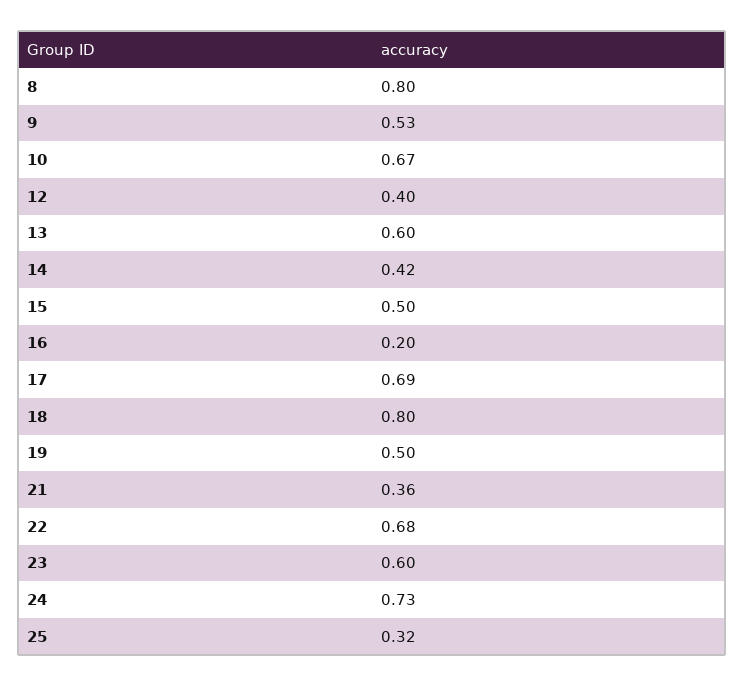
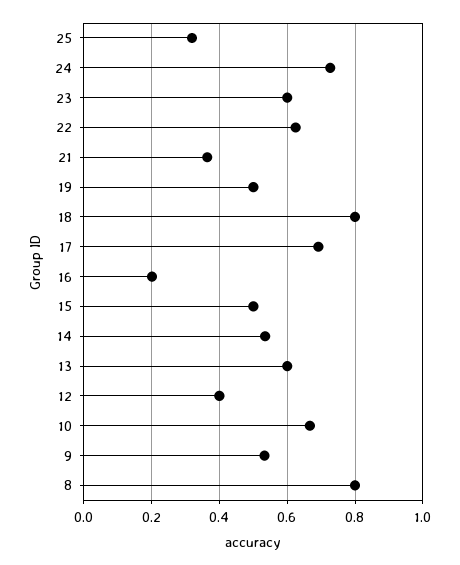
  {
    "8": 0.8,
    "9": 0.53,
    "10": 0.67,
    "12": 0.4,
    "13": 0.6,
-   "14": 0.42,
+   "14": 0.54,
    "15": 0.5,
    "16": 0.2,
    "17": 0.69,
    "18": 0.8,
    "19": 0.5,
    "21": 0.36,
-   "22": 0.68,
+   "22": 0.62,
    "23": 0.6,
    "24": 0.73,
    "25": 0.32
  }

